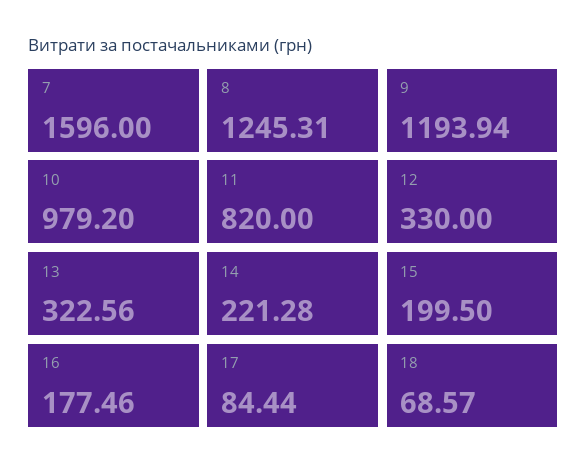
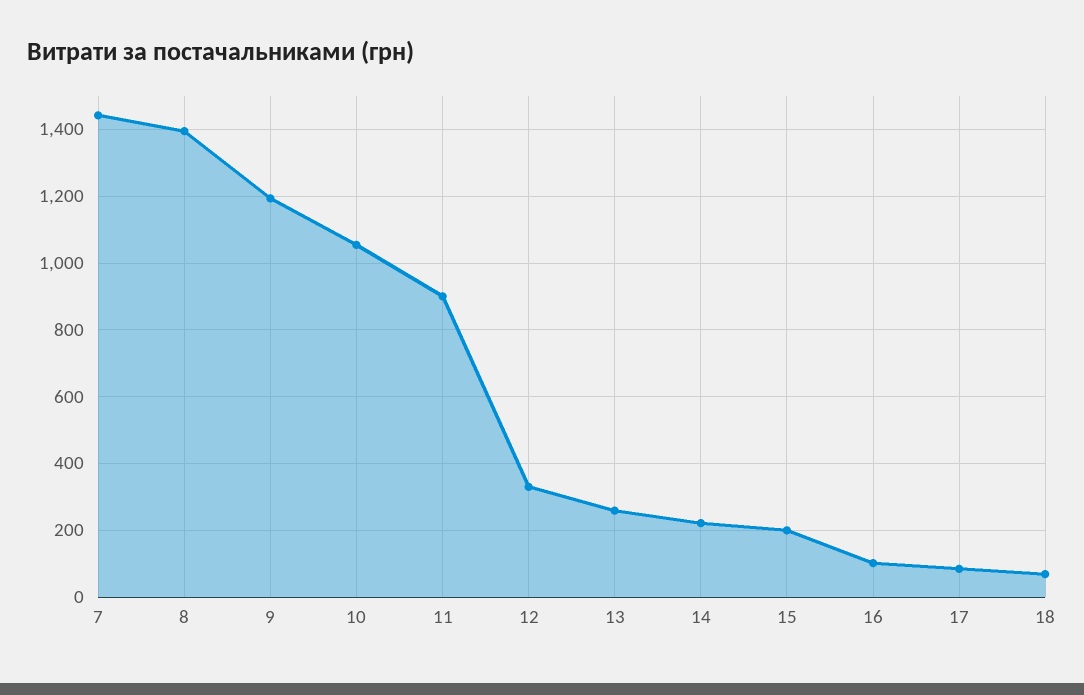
  {
-   "7": 1596,
+   "7": 1440,
-   "8": 1245.31,
+   "8": 1400,
    "9": 1193.94,
-   "10": 979.2,
+   "10": 1060,
-   "11": 820,
+   "11": 900,
    "12": 330,
-   "13": 322.56,
+   "13": 260,
    "14": 221.28,
    "15": 199.5,
-   "16": 177.46,
+   "16": 100,
    "17": 84.44,
    "18": 68.57
  }

